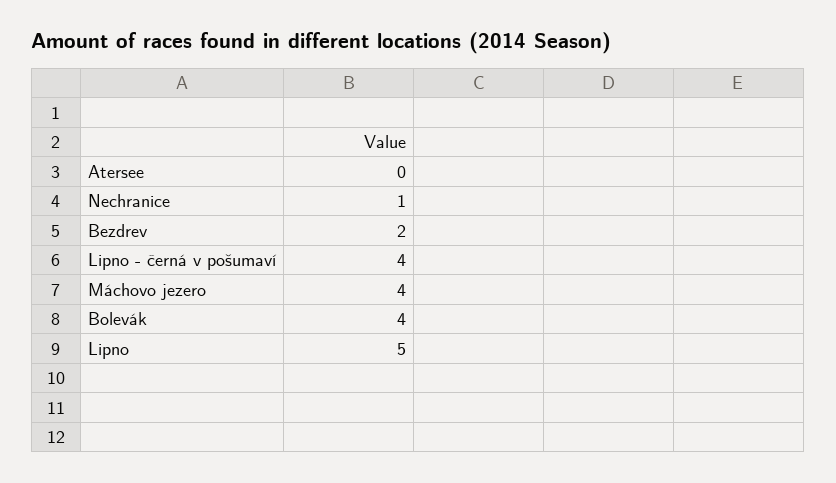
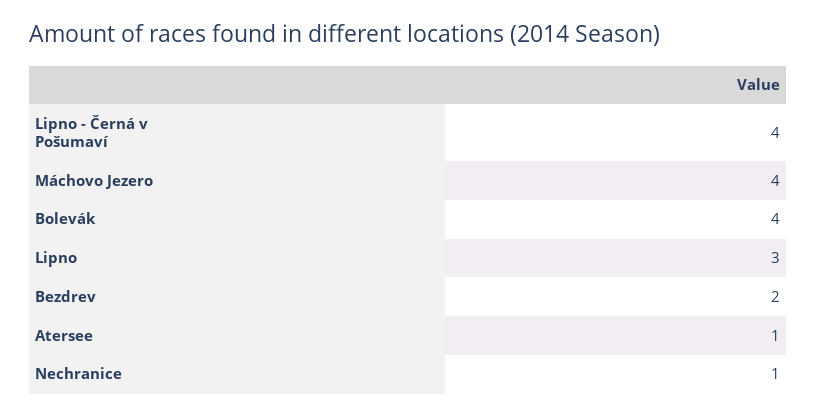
  {
-   "Atersee": 0,
+   "Atersee": 1,
    "Nechranice": 1,
    "Bezdrev": 2,
    "Lipno - černá v pošumaví": 4,
    "Máchovo jezero": 4,
    "Bolevák": 4,
-   "Lipno": 5
+   "Lipno": 3
  }

